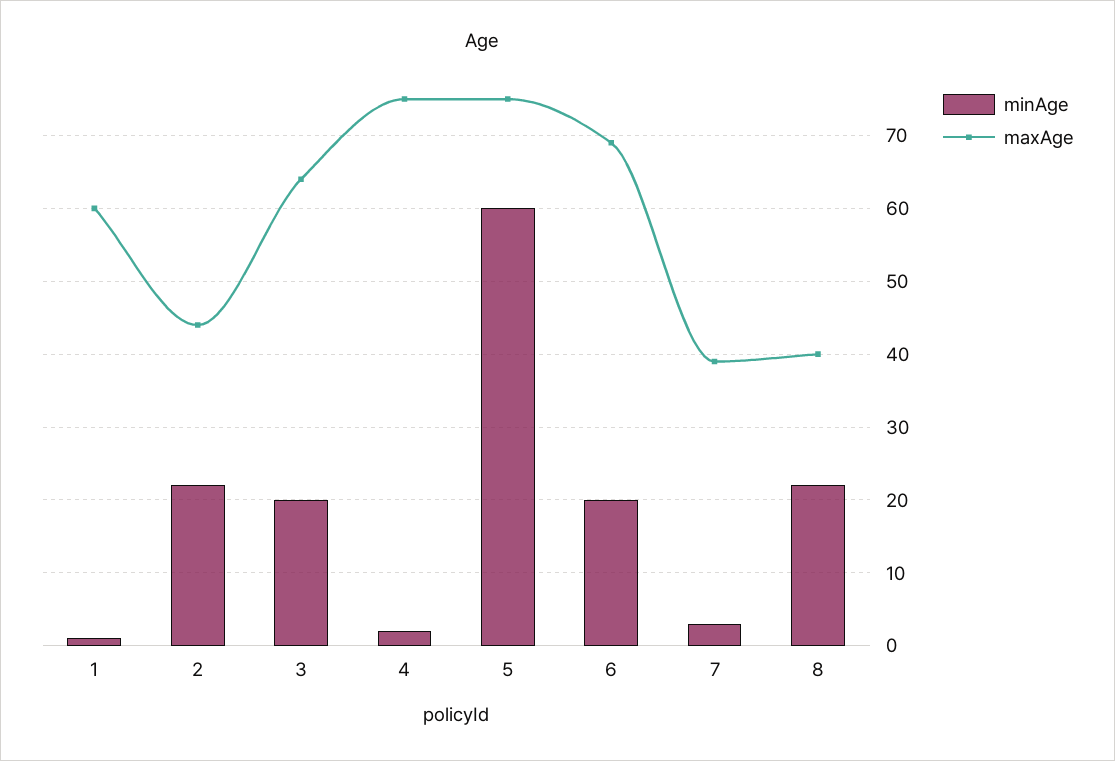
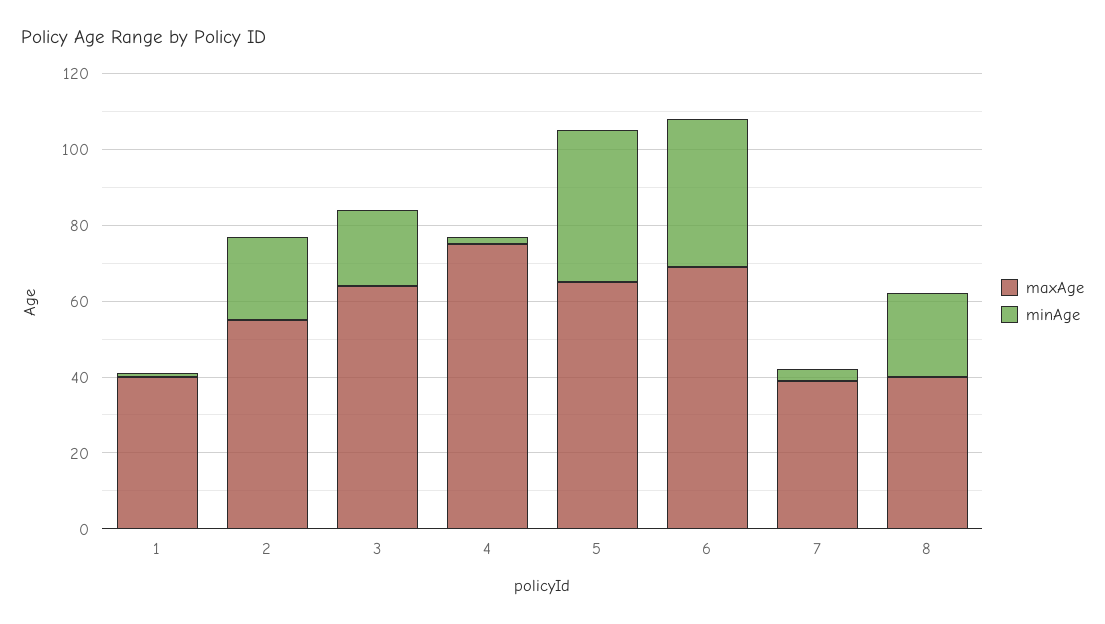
  {
    "minAge": {
      "1": 1,
      "2": 22,
      "3": 20,
      "4": 2,
-     "5": 60,
+     "5": 40,
-     "6": 20,
+     "6": 40,
      "7": 3,
      "8": 22
    },
    "maxAge": {
-     "1": 60,
+     "1": 40,
-     "2": 44,
+     "2": 55,
      "3": 64,
      "4": 75,
-     "5": 75,
+     "5": 65,
      "6": 69,
      "7": 39,
      "8": 40
    }
  }

